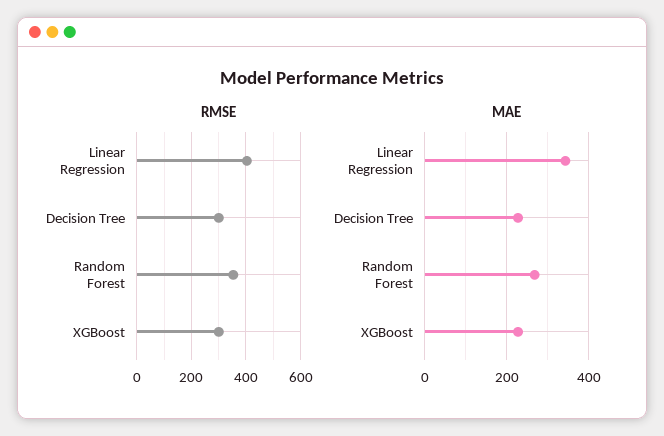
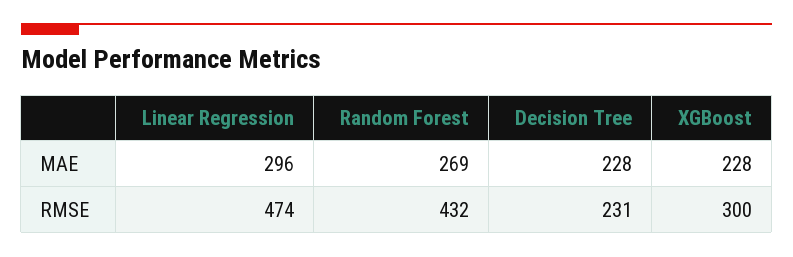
  {
    "RMSE": {
-     "Linear Regression": 400,
+     "Linear Regression": 474,
-     "Decision Tree": 300,
+     "Decision Tree": 231,
-     "Random Forest": 350,
+     "Random Forest": 432,
      "XGBoost": 300
    },
    "MAE": {
-     "Linear Regression": 340,
+     "Linear Regression": 296,
      "Decision Tree": 228,
      "Random Forest": 269,
      "XGBoost": 228
    }
  }

